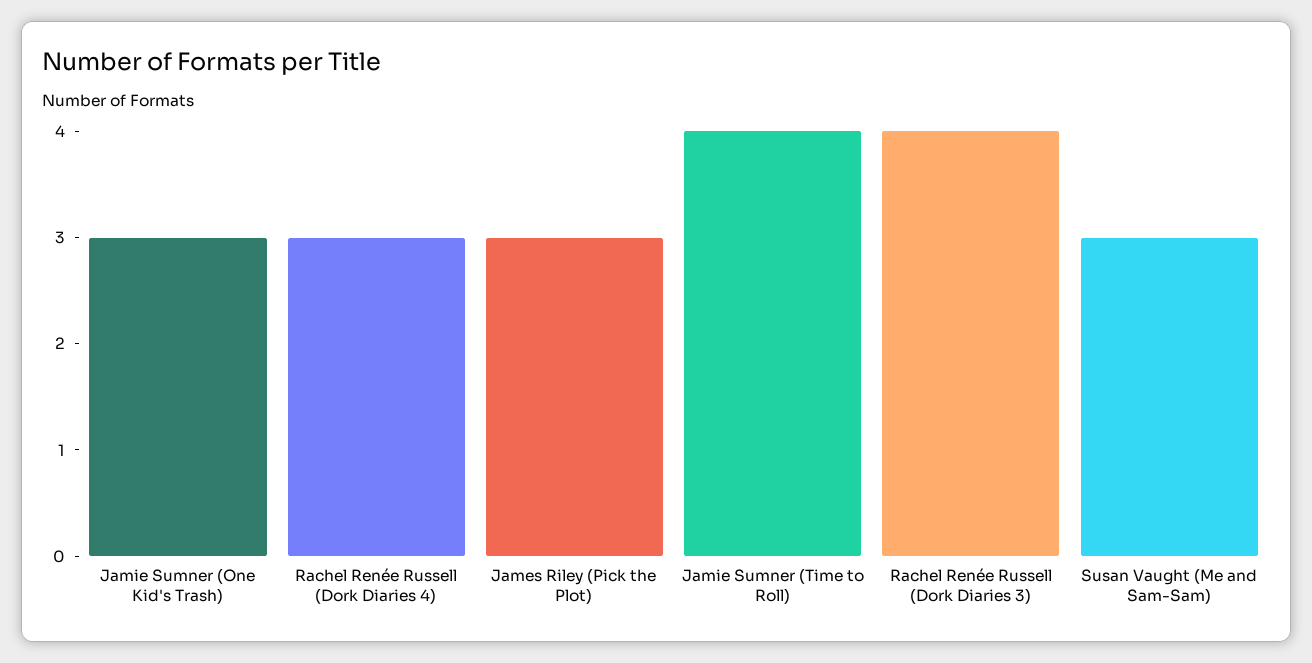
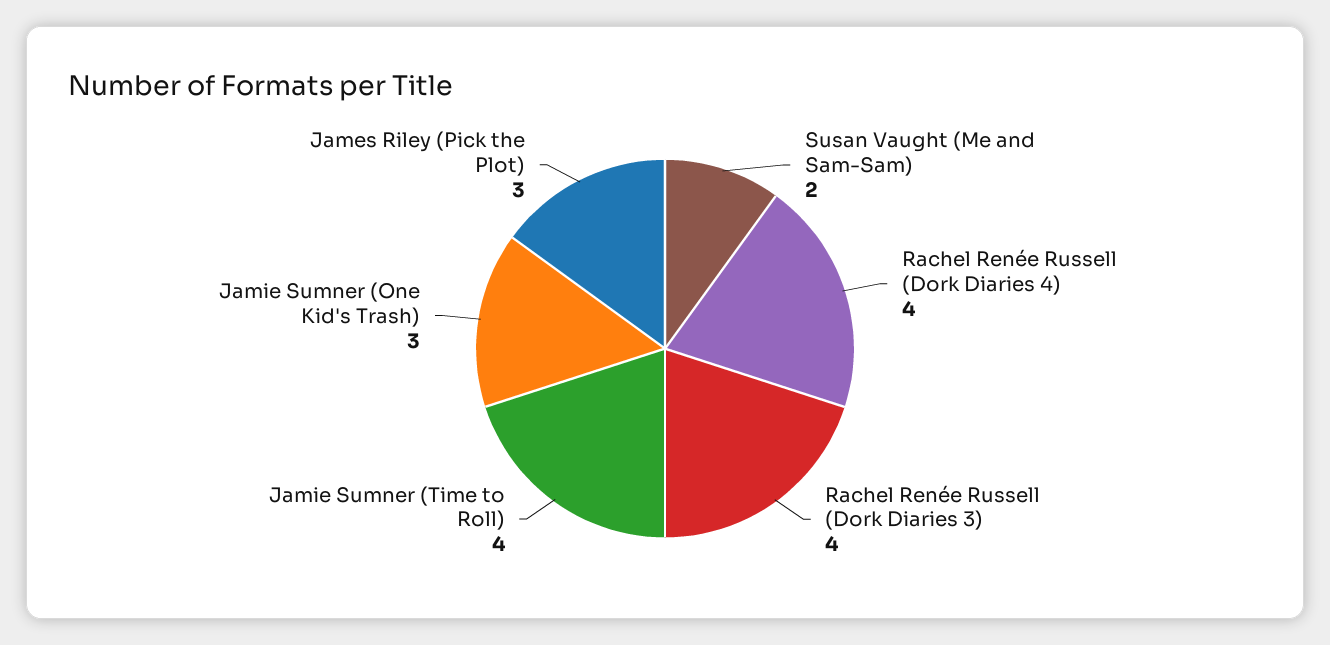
  {
    "Jamie Sumner (One Kid's Trash)": 3,
-   "Rachel Renée Russell (Dork Diaries 4)": 3,
+   "Rachel Renée Russell (Dork Diaries 4)": 4,
    "James Riley (Pick the Plot)": 3,
    "Jamie Sumner (Time to Roll)": 4,
    "Rachel Renée Russell (Dork Diaries 3)": 4,
-   "Susan Vaught (Me and Sam-Sam)": 3
+   "Susan Vaught (Me and Sam-Sam)": 2
  }

